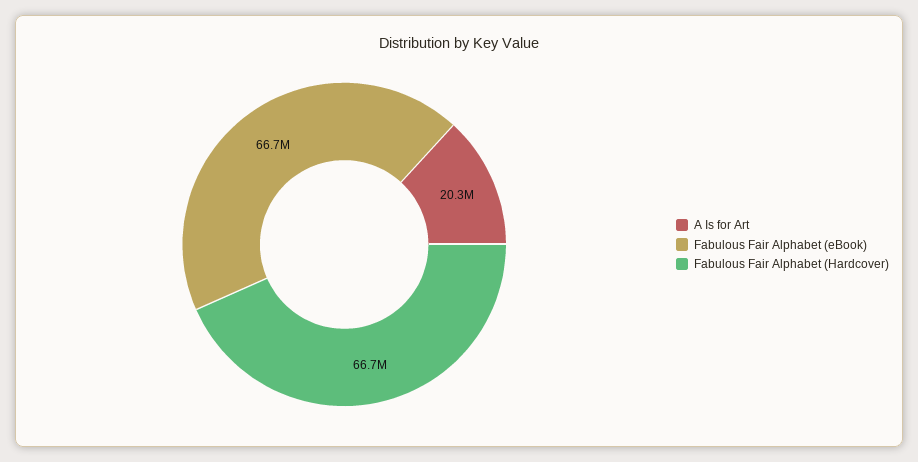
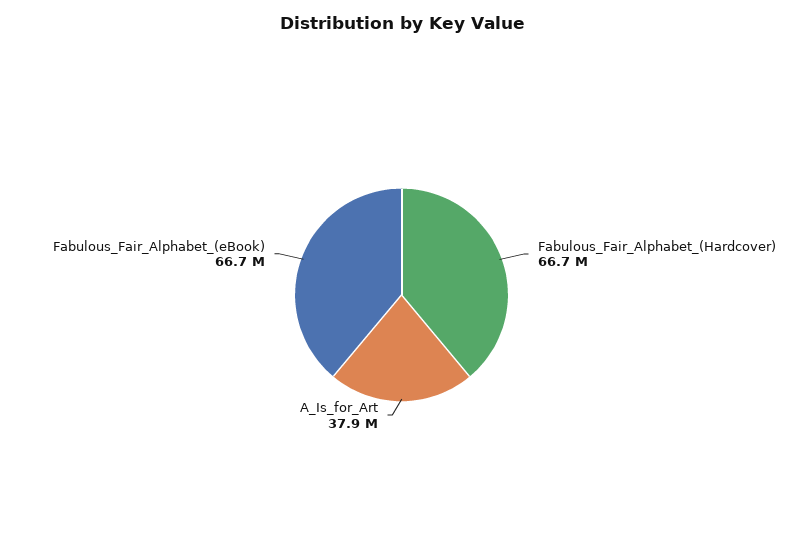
  {
-   "A Is for Art": 20300000,
+   "A Is for Art": 37900000,
    "Fabulous Fair Alphabet (eBook)": 66700000,
    "Fabulous Fair Alphabet (Hardcover)": 66700000
  }

